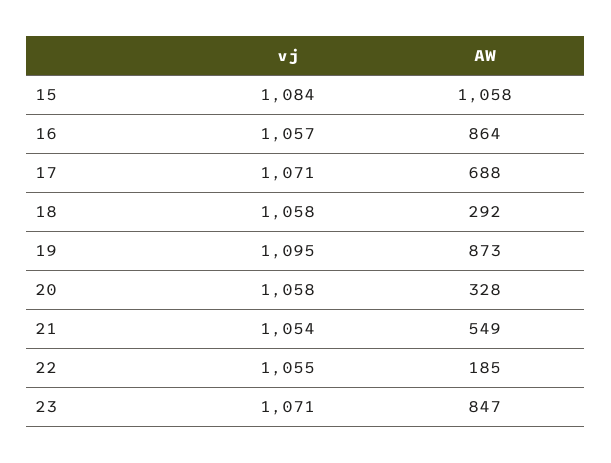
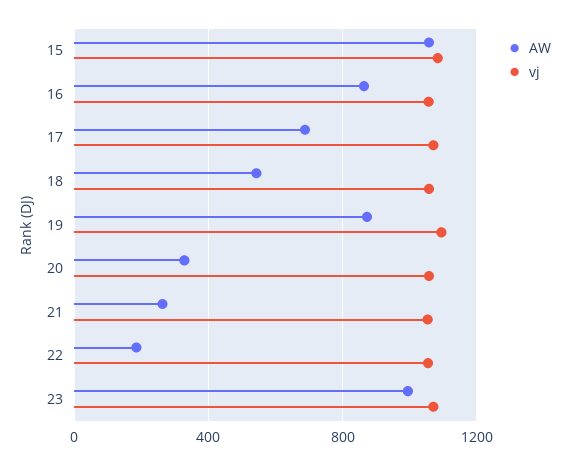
  {
    "vj": {
      "15": 1084,
      "16": 1057,
      "17": 1071,
      "18": 1058,
      "19": 1095,
      "20": 1058,
      "21": 1054,
      "22": 1055,
      "23": 1071
    },
    "AW": {
      "15": 1058,
      "16": 864,
      "17": 688,
-     "18": 292,
+     "18": 550,
      "19": 873,
      "20": 328,
-     "21": 549,
+     "21": 250,
      "22": 185,
-     "23": 847
+     "23": 1000
    }
  }

